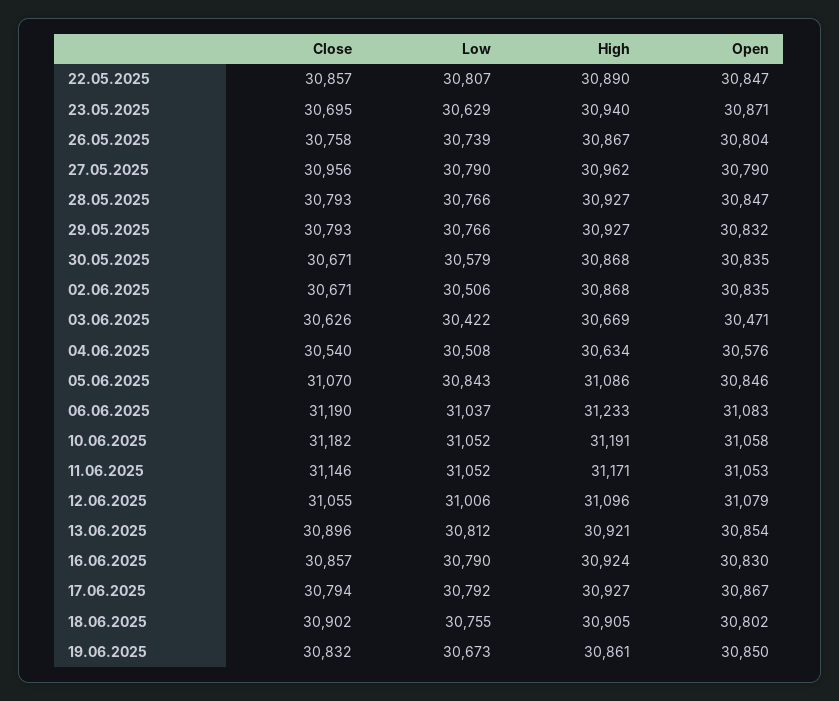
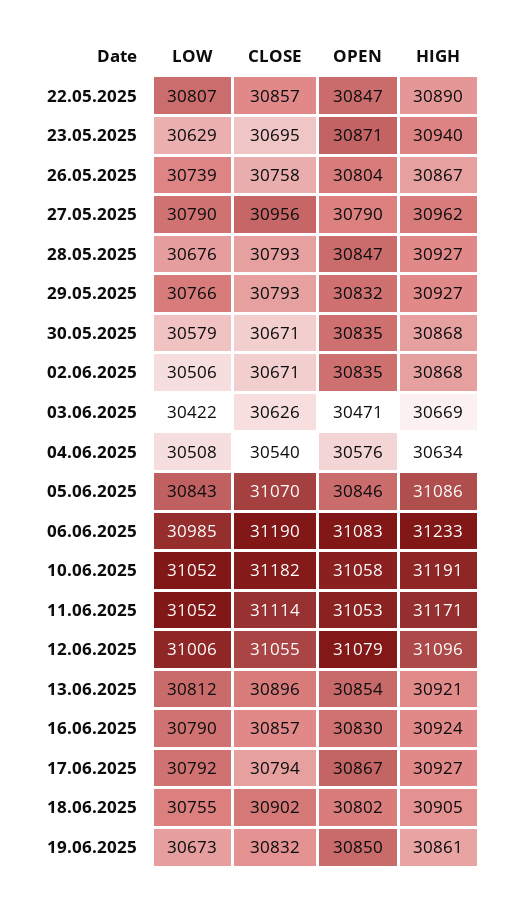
  {
    "Close": {
      "22.05.2025": 30857,
      "23.05.2025": 30695,
      "26.05.2025": 30758,
      "27.05.2025": 30956,
      "28.05.2025": 30793,
      "29.05.2025": 30793,
      "30.05.2025": 30671,
      "02.06.2025": 30671,
      "03.06.2025": 30626,
      "04.06.2025": 30540,
      "05.06.2025": 31070,
      "06.06.2025": 31190,
      "10.06.2025": 31182,
-     "11.06.2025": 31146,
+     "11.06.2025": 31114,
      "12.06.2025": 31055,
      "13.06.2025": 30896,
      "16.06.2025": 30857,
      "17.06.2025": 30794,
      "18.06.2025": 30902,
      "19.06.2025": 30832
    },
    "Low": {
      "22.05.2025": 30807,
      "23.05.2025": 30629,
      "26.05.2025": 30739,
      "27.05.2025": 30790,
-     "28.05.2025": 30766,
+     "28.05.2025": 30676,
      "29.05.2025": 30766,
      "30.05.2025": 30579,
      "02.06.2025": 30506,
      "03.06.2025": 30422,
      "04.06.2025": 30508,
      "05.06.2025": 30843,
-     "06.06.2025": 31037,
+     "06.06.2025": 30985,
      "10.06.2025": 31052,
      "11.06.2025": 31052,
      "12.06.2025": 31006,
      "13.06.2025": 30812,
      "16.06.2025": 30790,
      "17.06.2025": 30792,
      "18.06.2025": 30755,
      "19.06.2025": 30673
    },
    "High": {
      "22.05.2025": 30890,
      "23.05.2025": 30940,
      "26.05.2025": 30867,
      "27.05.2025": 30962,
      "28.05.2025": 30927,
      "29.05.2025": 30927,
      "30.05.2025": 30868,
      "02.06.2025": 30868,
      "03.06.2025": 30669,
      "04.06.2025": 30634,
      "05.06.2025": 31086,
      "06.06.2025": 31233,
      "10.06.2025": 31191,
      "11.06.2025": 31171,
      "12.06.2025": 31096,
      "13.06.2025": 30921,
      "16.06.2025": 30924,
      "17.06.2025": 30927,
      "18.06.2025": 30905,
      "19.06.2025": 30861
    },
    "Open": {
      "22.05.2025": 30847,
      "23.05.2025": 30871,
      "26.05.2025": 30804,
      "27.05.2025": 30790,
      "28.05.2025": 30847,
      "29.05.2025": 30832,
      "30.05.2025": 30835,
      "02.06.2025": 30835,
      "03.06.2025": 30471,
      "04.06.2025": 30576,
      "05.06.2025": 30846,
      "06.06.2025": 31083,
      "10.06.2025": 31058,
      "11.06.2025": 31053,
      "12.06.2025": 31079,
      "13.06.2025": 30854,
      "16.06.2025": 30830,
      "17.06.2025": 30867,
      "18.06.2025": 30802,
      "19.06.2025": 30850
    }
  }

